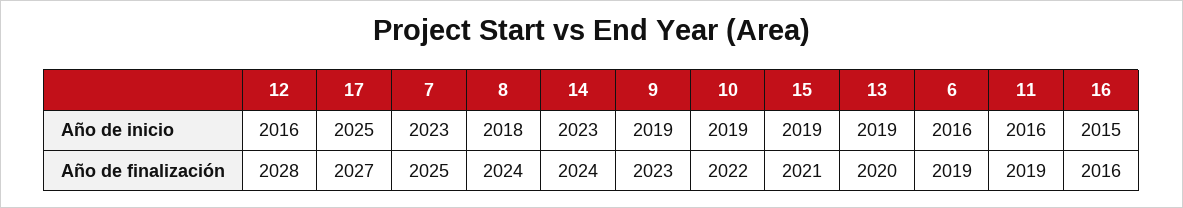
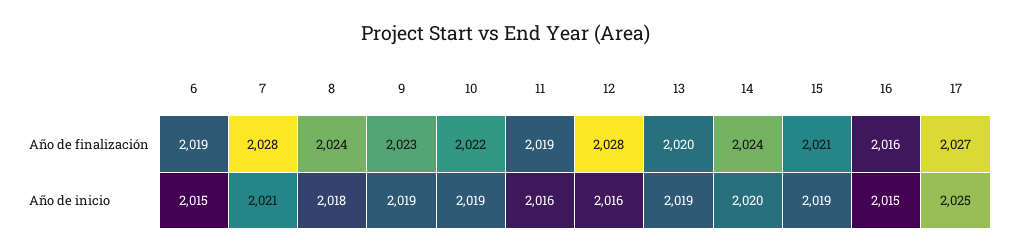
  {
    "12": {
      "Año de inicio": 2016,
      "Año de finalización": 2028
    },
    "17": {
      "Año de inicio": 2025,
      "Año de finalización": 2027
    },
    "7": {
-     "Año de inicio": 2023,
+     "Año de inicio": 2021,
-     "Año de finalización": 2025
+     "Año de finalización": 2028
    },
    "8": {
      "Año de inicio": 2018,
      "Año de finalización": 2024
    },
    "14": {
-     "Año de inicio": 2023,
+     "Año de inicio": 2020,
      "Año de finalización": 2024
    },
    "9": {
      "Año de inicio": 2019,
      "Año de finalización": 2023
    },
    "10": {
      "Año de inicio": 2019,
      "Año de finalización": 2022
    },
    "15": {
      "Año de inicio": 2019,
      "Año de finalización": 2021
    },
    "13": {
      "Año de inicio": 2019,
      "Año de finalización": 2020
    },
    "6": {
-     "Año de inicio": 2016,
+     "Año de inicio": 2015,
      "Año de finalización": 2019
    },
    "11": {
      "Año de inicio": 2016,
      "Año de finalización": 2019
    },
    "16": {
      "Año de inicio": 2015,
      "Año de finalización": 2016
    }
  }

